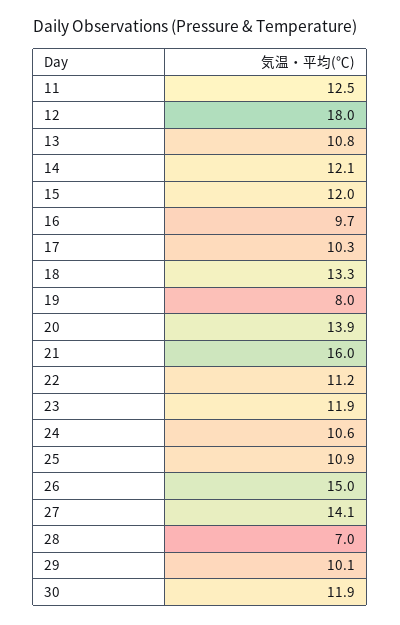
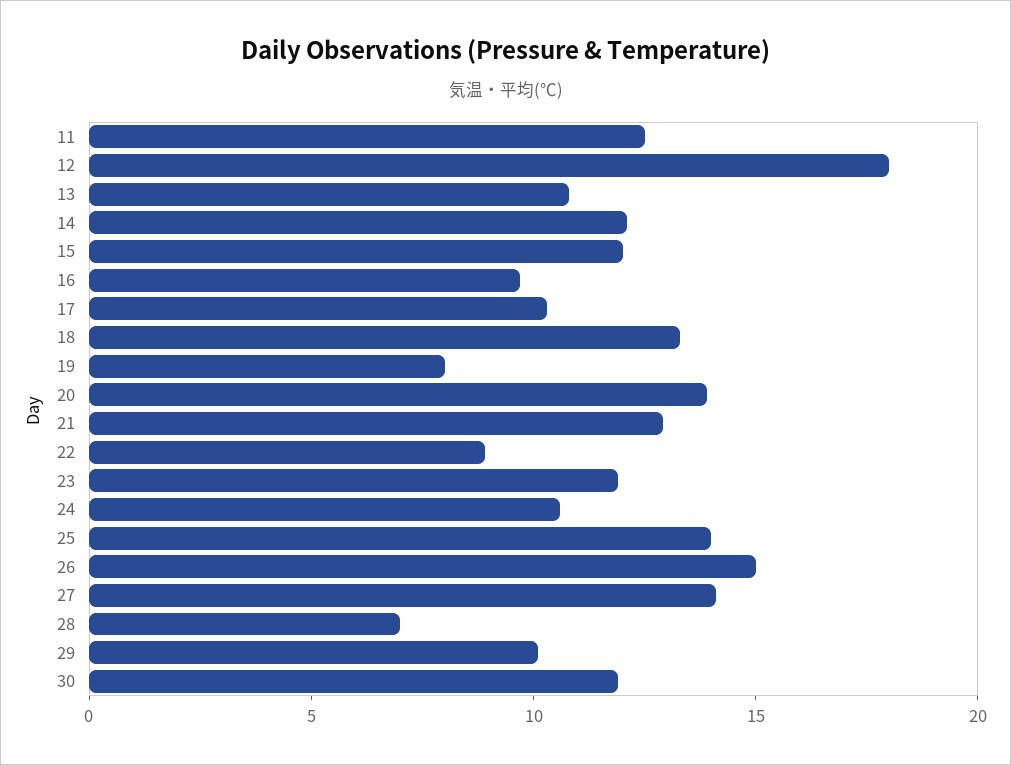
  {
    "11": 12.5,
    "12": 18,
    "13": 10.8,
    "14": 12.1,
    "15": 12,
    "16": 9.7,
    "17": 10.3,
    "18": 13.3,
    "19": 8,
    "20": 13.9,
-   "21": 16,
+   "21": 13,
-   "22": 11.2,
+   "22": 9,
    "23": 11.9,
    "24": 10.6,
-   "25": 10.9,
+   "25": 14,
    "26": 15,
    "27": 14.1,
    "28": 7,
    "29": 10.1,
    "30": 11.9
  }

